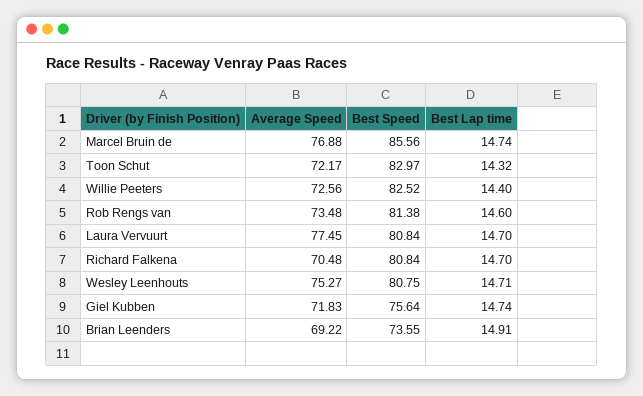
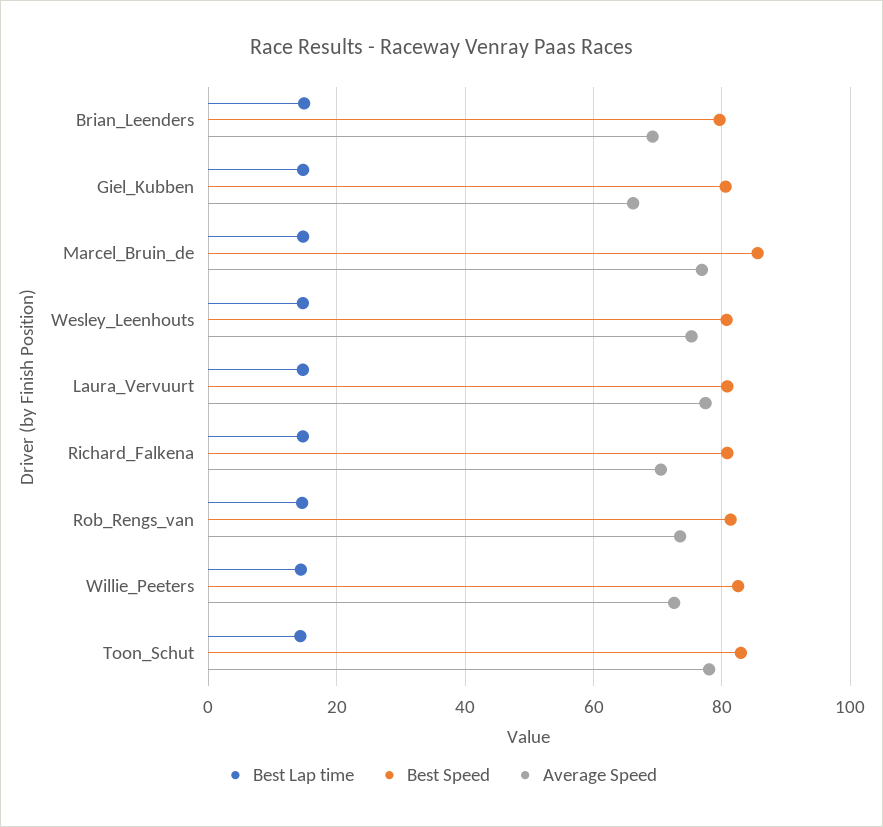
  {
    "Average Speed": {
      "Marcel Bruin de": 76.88,
-     "Toon Schut": 72.17,
+     "Toon Schut": 78,
      "Willie Peeters": 72.56,
      "Rob Rengs van": 73.48,
      "Laura Vervuurt": 77.45,
      "Richard Falkena": 70.48,
      "Wesley Leenhouts": 75.27,
-     "Giel Kubben": 71.83,
+     "Giel Kubben": 66,
      "Brian Leenders": 69.22
    },
    "Best Speed": {
      "Marcel Bruin de": 85.56,
      "Toon Schut": 82.97,
      "Willie Peeters": 82.52,
      "Rob Rengs van": 81.38,
      "Laura Vervuurt": 80.84,
      "Richard Falkena": 80.84,
      "Wesley Leenhouts": 80.75,
-     "Giel Kubben": 75.64,
+     "Giel Kubben": 80,
-     "Brian Leenders": 73.55
+     "Brian Leenders": 80
    },
    "Best Lap time": {
      "Marcel Bruin de": 14.74,
      "Toon Schut": 14.32,
      "Willie Peeters": 14.4,
      "Rob Rengs van": 14.6,
      "Laura Vervuurt": 14.7,
      "Richard Falkena": 14.7,
      "Wesley Leenhouts": 14.71,
      "Giel Kubben": 14.74,
      "Brian Leenders": 14.91
    }
  }

